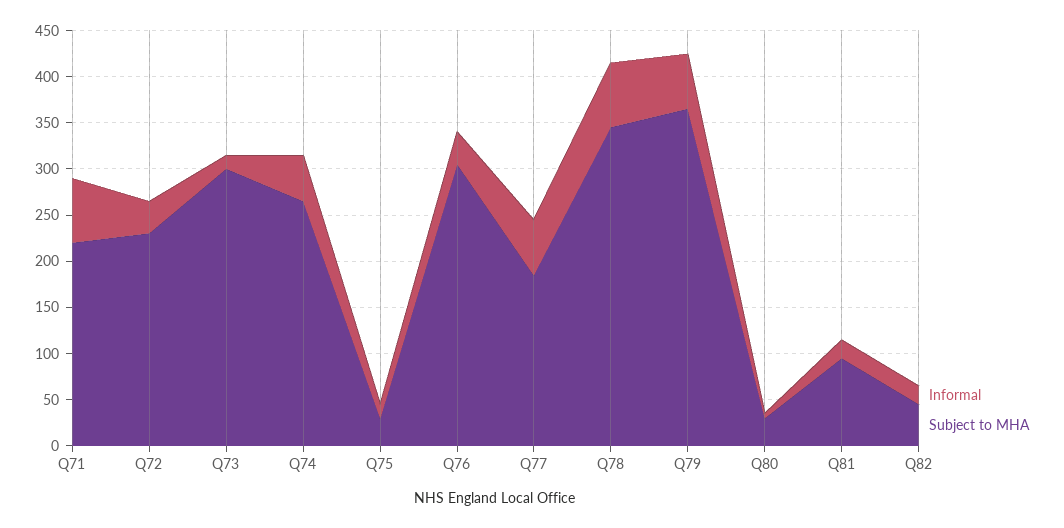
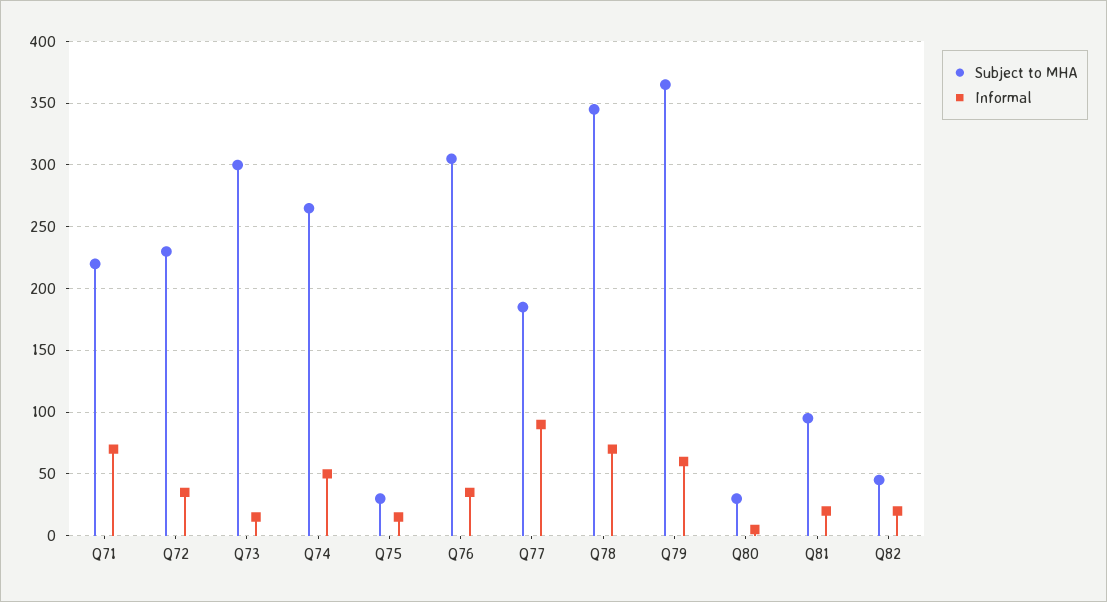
  {
    "Informal": {
      "Q71": 70,
      "Q72": 35,
      "Q73": 15,
      "Q74": 50,
      "Q75": 15,
      "Q76": 35,
-     "Q77": 60,
+     "Q77": 90,
      "Q78": 70,
      "Q79": 60,
      "Q80": 5,
      "Q81": 20,
      "Q82": 20
    },
    "Subject to MHA": {
      "Q71": 220,
      "Q72": 230,
      "Q73": 300,
      "Q74": 265,
      "Q75": 30,
      "Q76": 305,
      "Q77": 185,
      "Q78": 345,
      "Q79": 365,
      "Q80": 30,
      "Q81": 95,
      "Q82": 45
    }
  }

